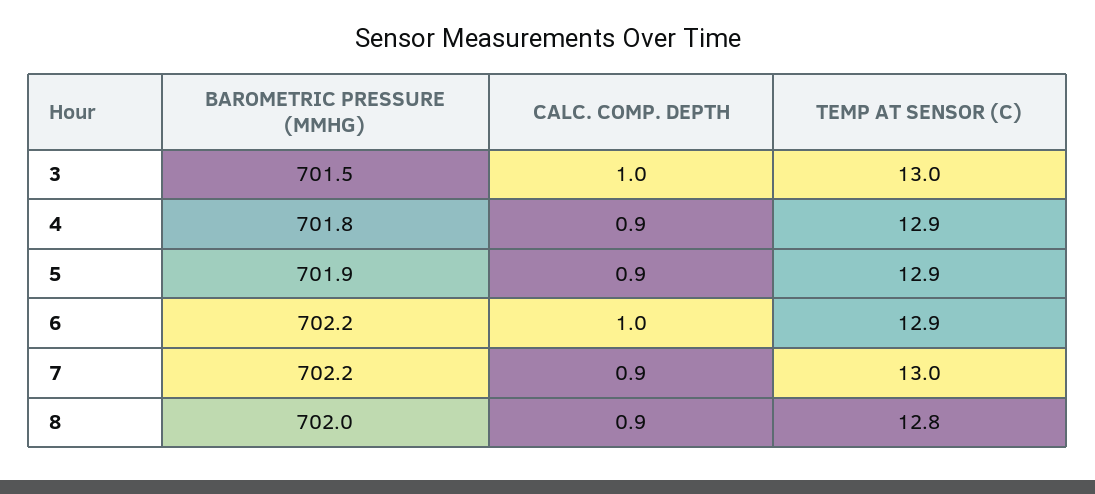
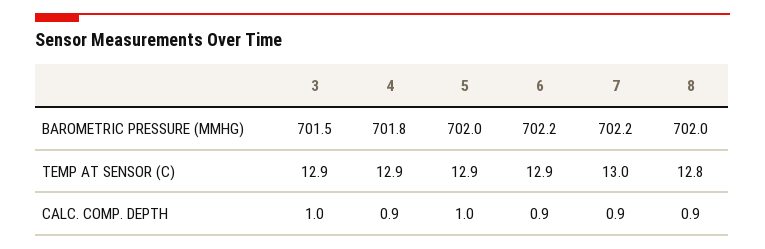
  {
    "BAROMETRIC PRESSURE (MMHG)": {
      "3": 701.5,
      "4": 701.8,
-     "5": 701.9,
+     "5": 702,
      "6": 702.2,
      "7": 702.2,
      "8": 702
    },
    "CALC. COMP. DEPTH": {
      "3": 1,
      "4": 0.9,
-     "5": 0.9,
+     "5": 1,
-     "6": 1,
+     "6": 0.9,
      "7": 0.9,
      "8": 0.9
    },
    "TEMP AT SENSOR (C)": {
-     "3": 13,
+     "3": 12.9,
      "4": 12.9,
      "5": 12.9,
      "6": 12.9,
      "7": 13,
      "8": 12.8
    }
  }

